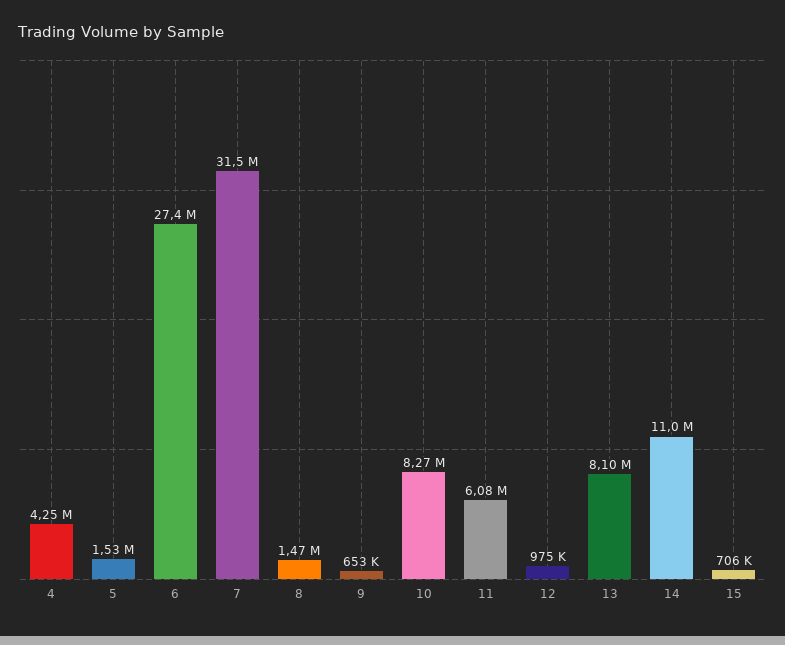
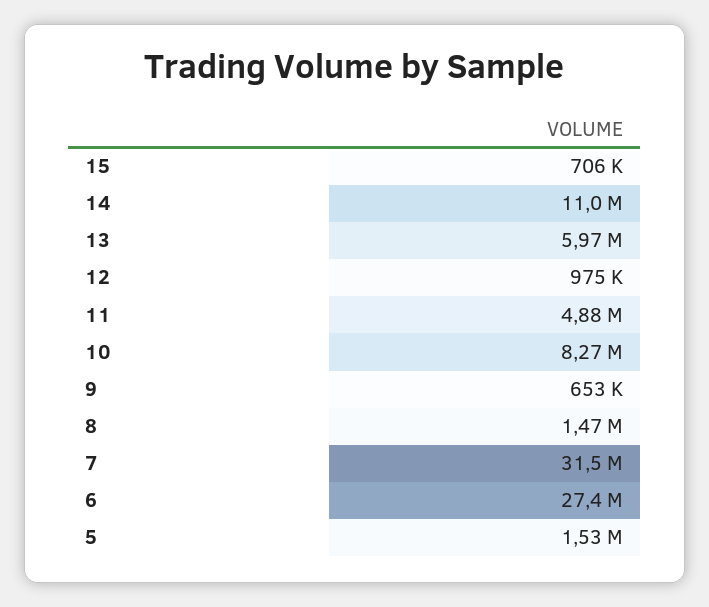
  {
-   "4": 4250000,
    "5": 1530000,
    "6": 27400000,
    "7": 31500000,
    "8": 1470000,
    "9": 653000,
    "10": 8270000,
-   "11": 6080000,
+   "11": 4880000,
    "12": 975000,
-   "13": 8100000,
+   "13": 5970000,
    "14": 11000000,
    "15": 706000
  }

